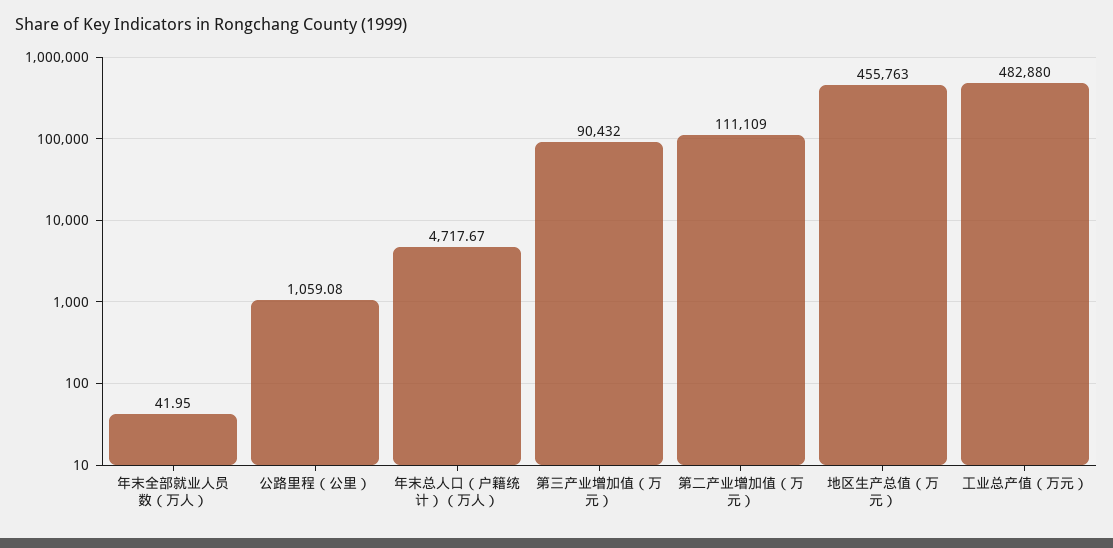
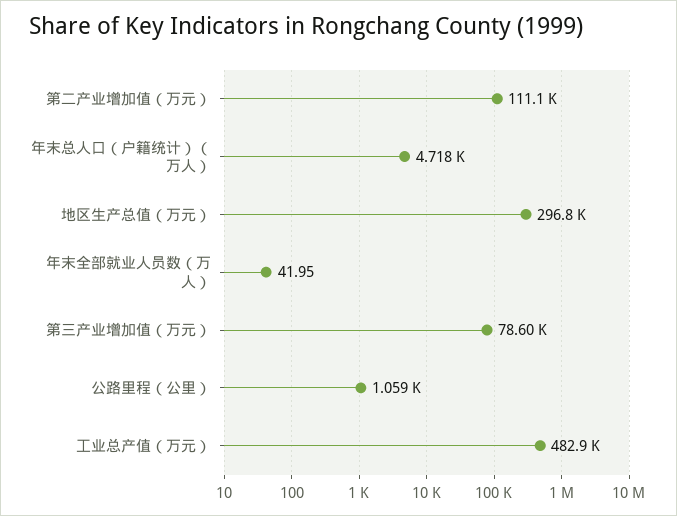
  {
    "年末全部就业人员数（万人）": 41.95,
    "公路里程（公里）": 1059.08,
    "年末总人口（户籍统计）（万人）": 4717.67,
-   "第三产业增加值（万元）": 90432,
+   "第三产业增加值（万元）": 78600,
    "第二产业增加值（万元）": 111109,
-   "地区生产总值（万元）": 455763,
+   "地区生产总值（万元）": 296800,
    "工业总产值（万元）": 482880
  }

